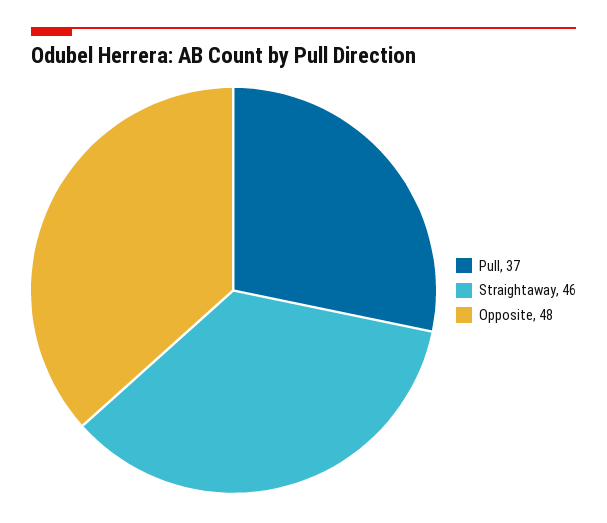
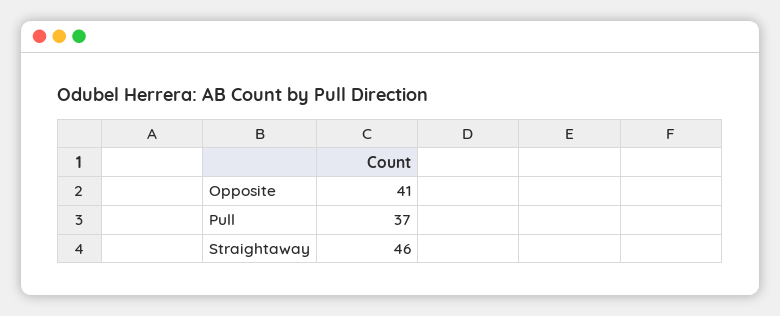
  {
    "Pull": 37,
    "Straightaway": 46,
-   "Opposite": 48
+   "Opposite": 41
  }

